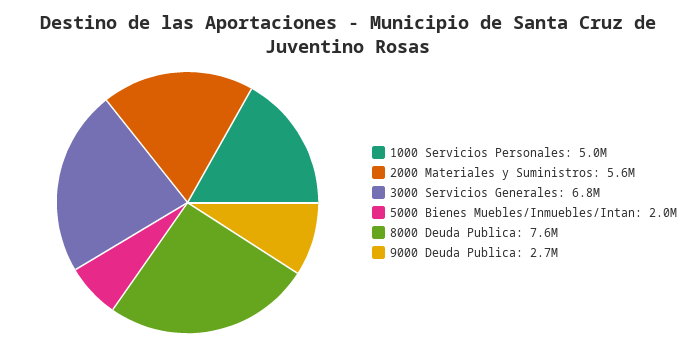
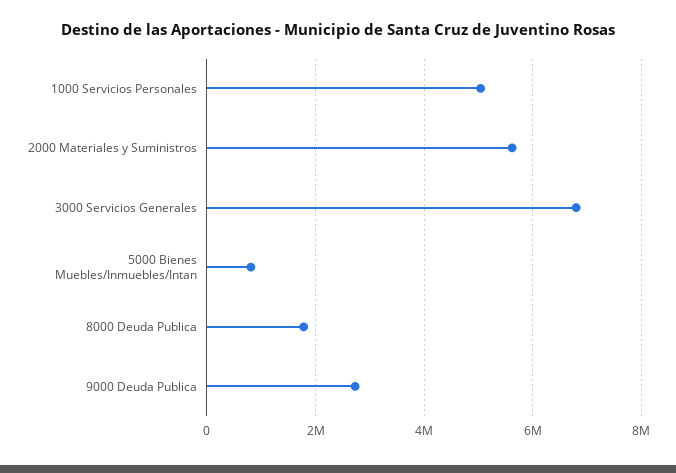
  {
    "1000 Servicios Personales": 5000000,
    "2000 Materiales y Suministros": 5600000,
    "3000 Servicios Generales": 6800000,
-   "5000 Bienes Muebles/Inmuebles/Intan": 2000000,
+   "5000 Bienes Muebles/Inmuebles/Intan": 800000,
-   "8000 Deuda Publica": 7600000,
+   "8000 Deuda Publica": 1800000,
    "9000 Deuda Publica": 2700000
  }

